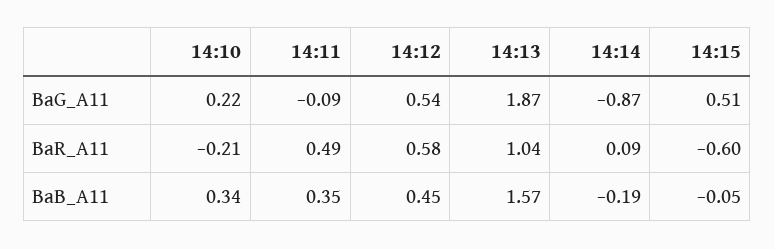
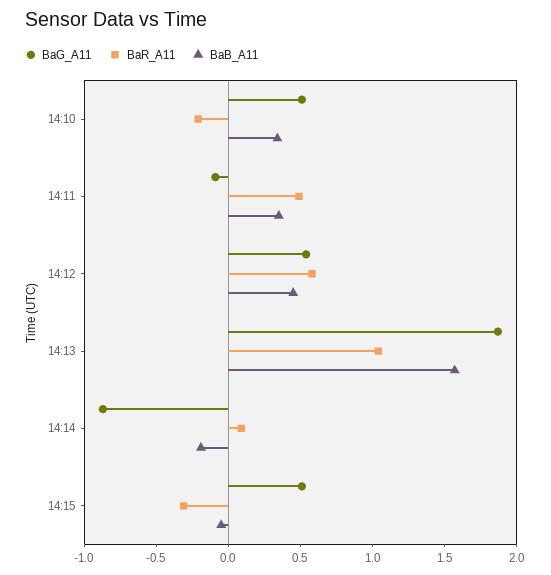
  {
    "BaG_A11": {
-     "14:10": 0.22,
+     "14:10": 0.5,
      "14:11": -0.09,
      "14:12": 0.54,
      "14:13": 1.87,
      "14:14": -0.87,
      "14:15": 0.51
    },
    "BaR_A11": {
      "14:10": -0.21,
      "14:11": 0.49,
      "14:12": 0.58,
      "14:13": 1.04,
      "14:14": 0.09,
-     "14:15": -0.6
+     "14:15": -0.3
    },
    "BaB_A11": {
      "14:10": 0.34,
      "14:11": 0.35,
      "14:12": 0.45,
      "14:13": 1.57,
      "14:14": -0.19,
      "14:15": -0.05
    }
  }

